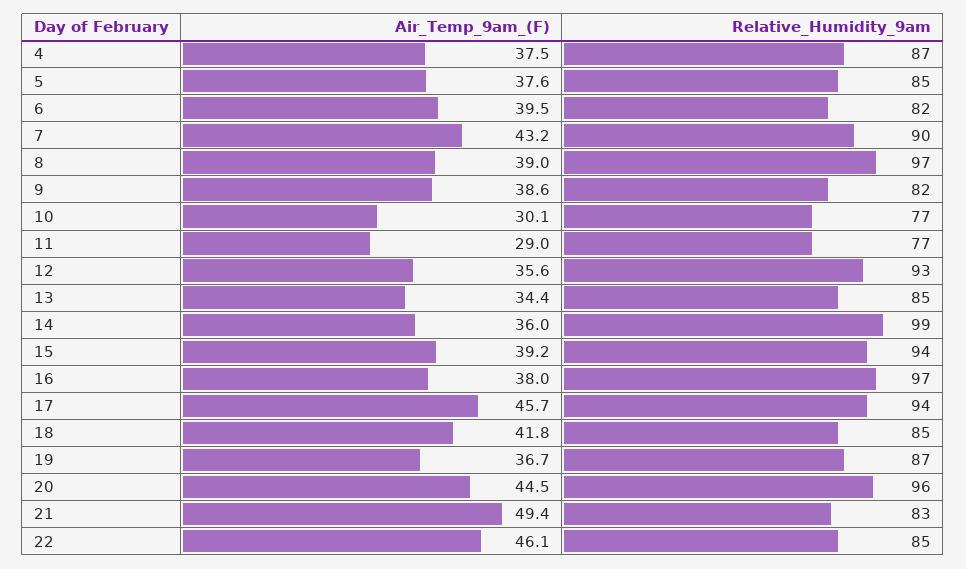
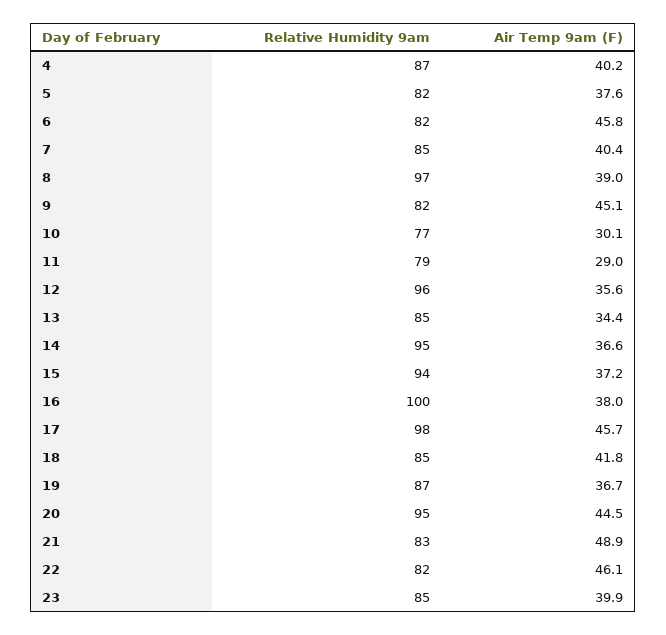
  {
    "Air_Temp_9am_(F)": {
-     "4": 37.5,
+     "4": 40.2,
      "5": 37.6,
-     "6": 39.5,
+     "6": 45.8,
-     "7": 43.2,
+     "7": 40.4,
      "8": 39,
-     "9": 38.6,
+     "9": 45.1,
      "10": 30.1,
      "11": 29,
      "12": 35.6,
      "13": 34.4,
-     "14": 36,
+     "14": 36.6,
-     "15": 39.2,
+     "15": 37.2,
      "16": 38,
      "17": 45.7,
      "18": 41.8,
      "19": 36.7,
      "20": 44.5,
-     "21": 49.4,
+     "21": 48.9,
-     "22": 46.1
+     "22": 46.1,
+     "23": 39.9
    },
    "Relative_Humidity_9am": {
      "4": 87,
-     "5": 85,
+     "5": 82,
      "6": 82,
-     "7": 90,
+     "7": 85,
      "8": 97,
      "9": 82,
      "10": 77,
-     "11": 77,
+     "11": 79,
-     "12": 93,
+     "12": 96,
      "13": 85,
-     "14": 99,
+     "14": 95,
      "15": 94,
-     "16": 97,
+     "16": 100,
-     "17": 94,
+     "17": 98,
      "18": 85,
      "19": 87,
-     "20": 96,
+     "20": 95,
      "21": 83,
-     "22": 85
+     "22": 82,
+     "23": 85
    }
  }

